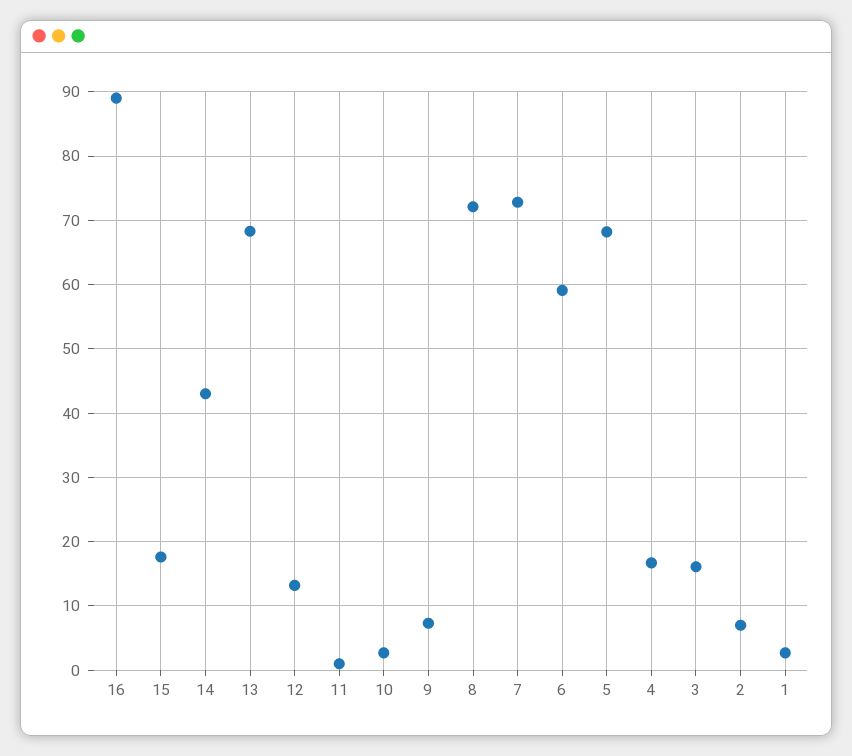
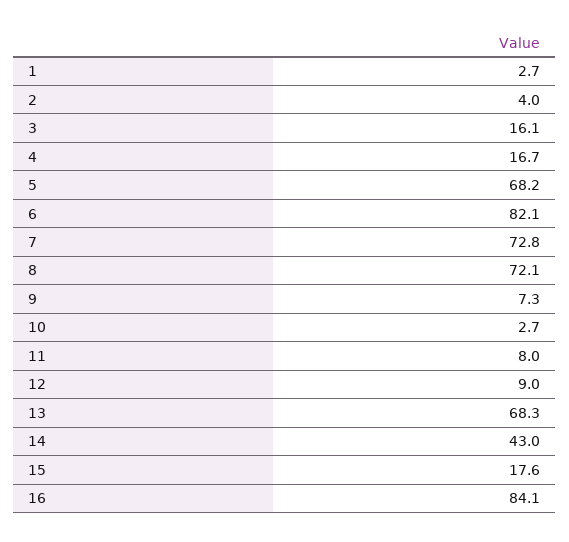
  {
-   "16": 89,
+   "16": 84.1,
    "15": 17.6,
    "14": 43,
    "13": 68.3,
-   "12": 13,
+   "12": 9,
-   "11": 1,
+   "11": 8,
    "10": 2.7,
    "9": 7.3,
    "8": 72.1,
    "7": 72.8,
-   "6": 59,
+   "6": 82.1,
    "5": 68.2,
    "4": 16.7,
    "3": 16.1,
-   "2": 7,
+   "2": 4,
    "1": 2.7
  }

